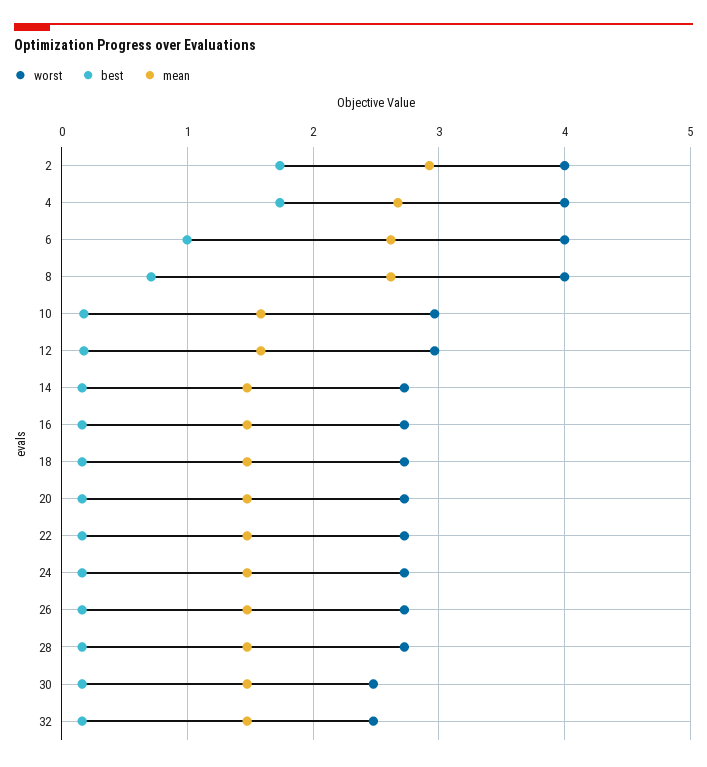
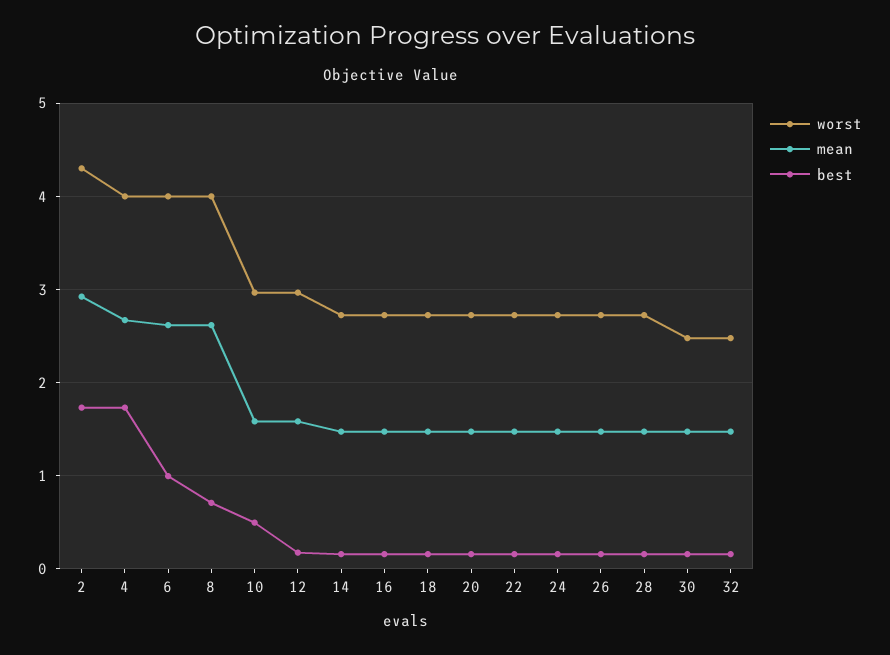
  {
    "worst": {
-     "2": 4,
+     "2": 4.3,
      "4": 4,
      "6": 4,
      "8": 4,
      "10": 3,
      "12": 3,
      "14": 2.7,
      "16": 2.7,
      "18": 2.7,
      "20": 2.7,
      "22": 2.7,
      "24": 2.7,
      "26": 2.7,
      "28": 2.7,
      "30": 2.5,
      "32": 2.5
    },
    "best": {
      "2": 1.7,
      "4": 1.7,
      "6": 1,
      "8": 0.7,
-     "10": 0.2,
+     "10": 0.5,
      "12": 0.2,
      "14": 0.2,
      "16": 0.2,
      "18": 0.2,
      "20": 0.2,
      "22": 0.2,
      "24": 0.2,
      "26": 0.2,
      "28": 0.2,
      "30": 0.2,
      "32": 0.2
    },
    "mean": {
      "2": 2.9,
      "4": 2.7,
      "6": 2.6,
      "8": 2.6,
      "10": 1.6,
      "12": 1.6,
      "14": 1.5,
      "16": 1.5,
      "18": 1.5,
      "20": 1.5,
      "22": 1.5,
      "24": 1.5,
      "26": 1.5,
      "28": 1.5,
      "30": 1.5,
      "32": 1.5
    }
  }

